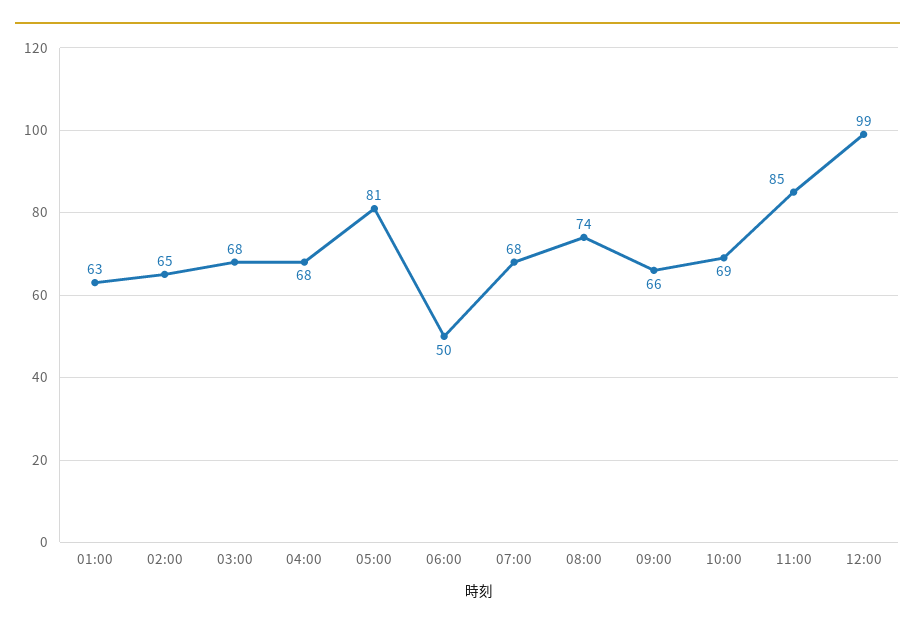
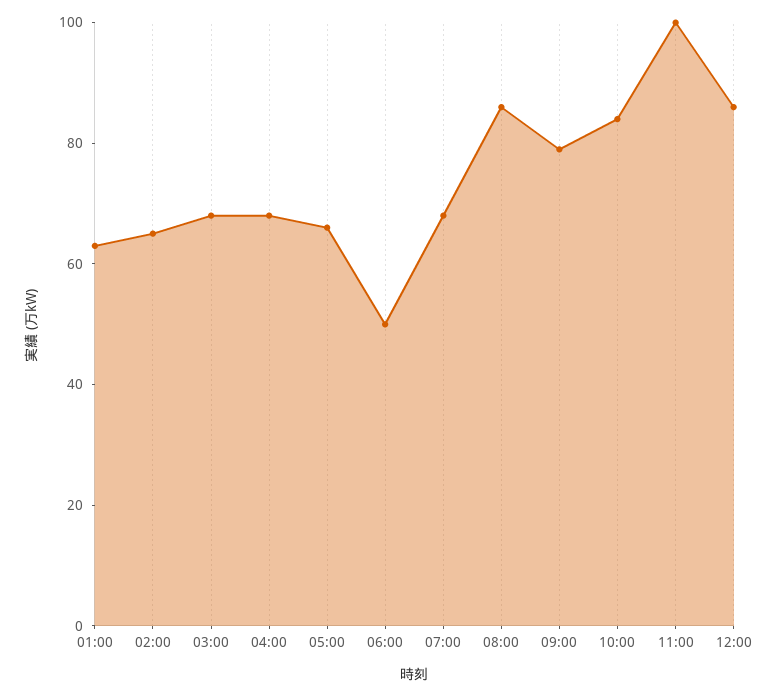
  {
    "01:00": 63,
    "02:00": 65,
    "03:00": 68,
    "04:00": 68,
-   "05:00": 81,
+   "05:00": 65,
    "06:00": 50,
    "07:00": 68,
-   "08:00": 74,
+   "08:00": 85,
-   "09:00": 66,
+   "09:00": 80,
-   "10:00": 69,
+   "10:00": 85,
-   "11:00": 85,
+   "11:00": 100,
-   "12:00": 99
+   "12:00": 85
  }

